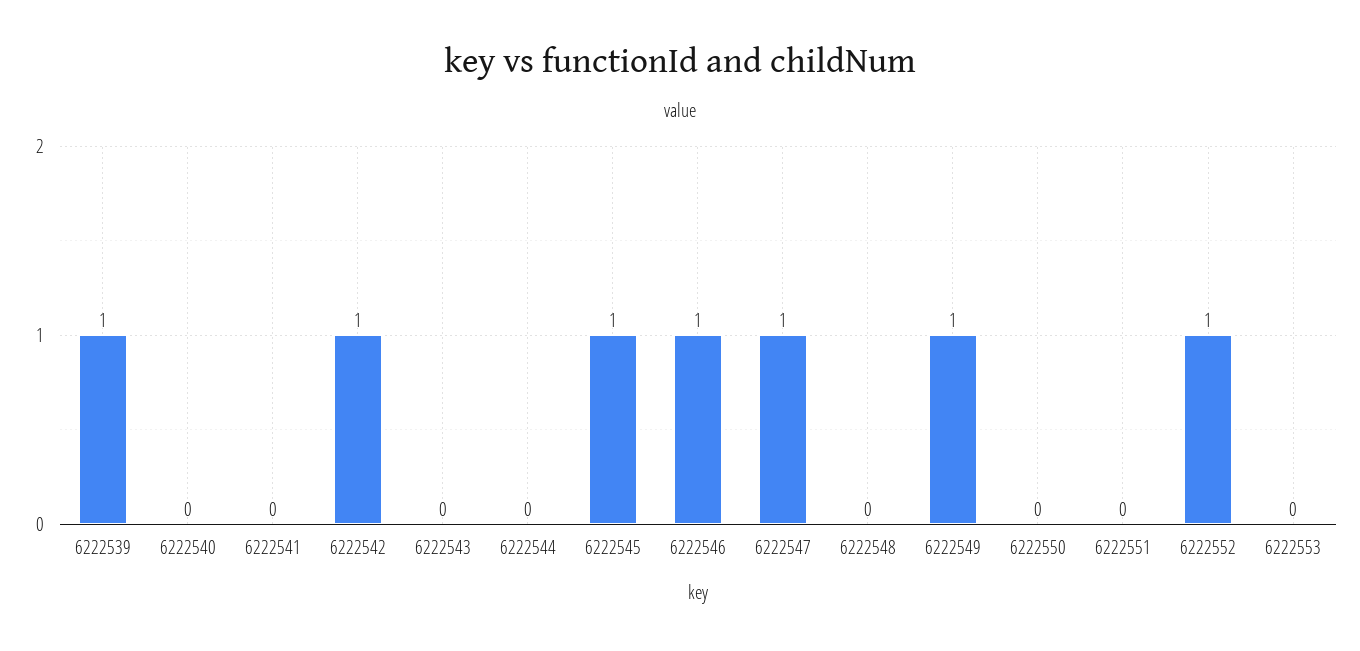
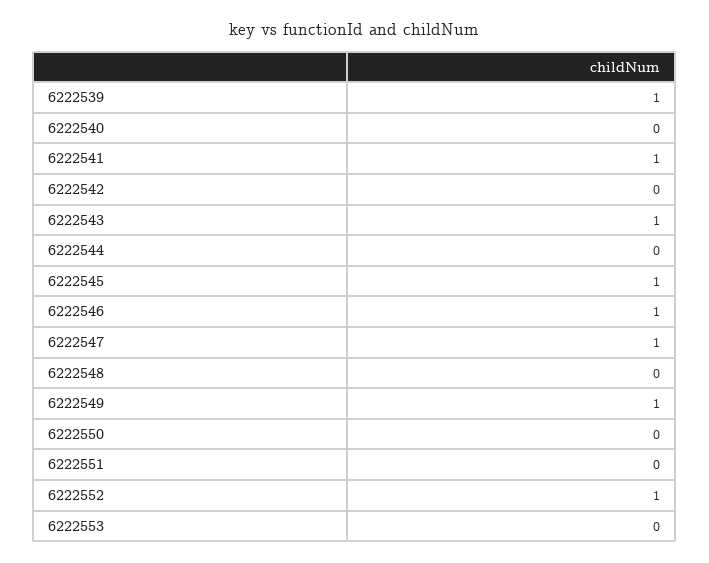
  {
    "6222539": 1,
    "6222540": 0,
-   "6222541": 0,
+   "6222541": 1,
-   "6222542": 1,
+   "6222542": 0,
-   "6222543": 0,
+   "6222543": 1,
    "6222544": 0,
    "6222545": 1,
    "6222546": 1,
    "6222547": 1,
    "6222548": 0,
    "6222549": 1,
    "6222550": 0,
    "6222551": 0,
    "6222552": 1,
    "6222553": 0
  }

